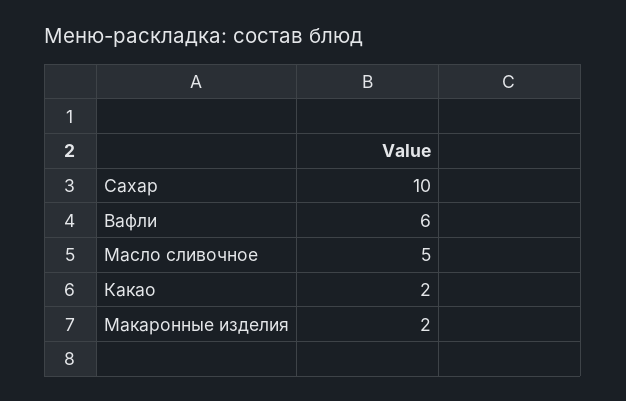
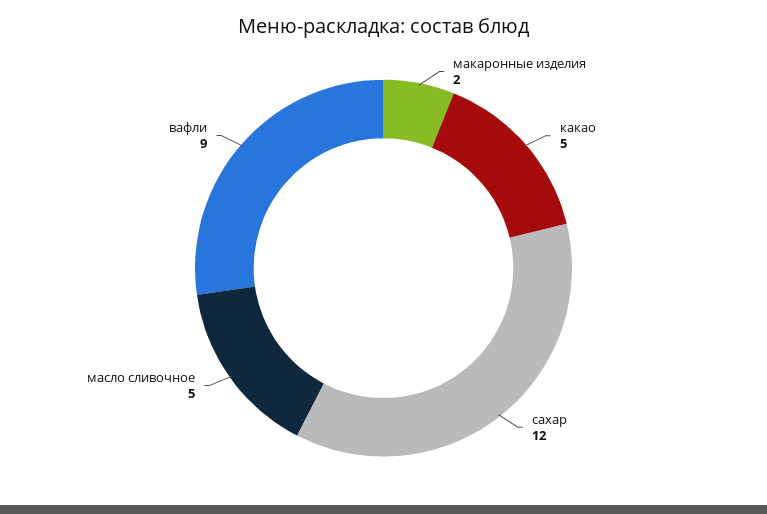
  {
-   "Сахар": 10,
+   "Сахар": 12,
-   "Вафли": 6,
+   "Вафли": 9,
    "Масло сливочное": 5,
-   "Какао": 2,
+   "Какао": 5,
    "Макаронные изделия": 2
  }

